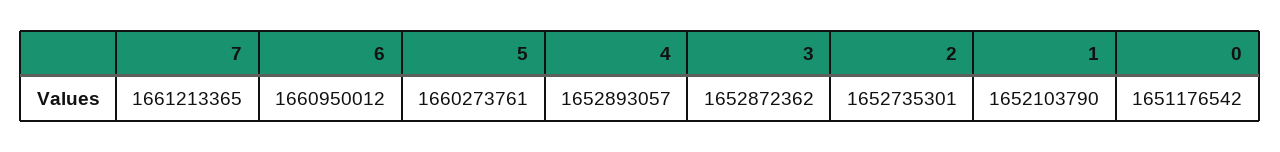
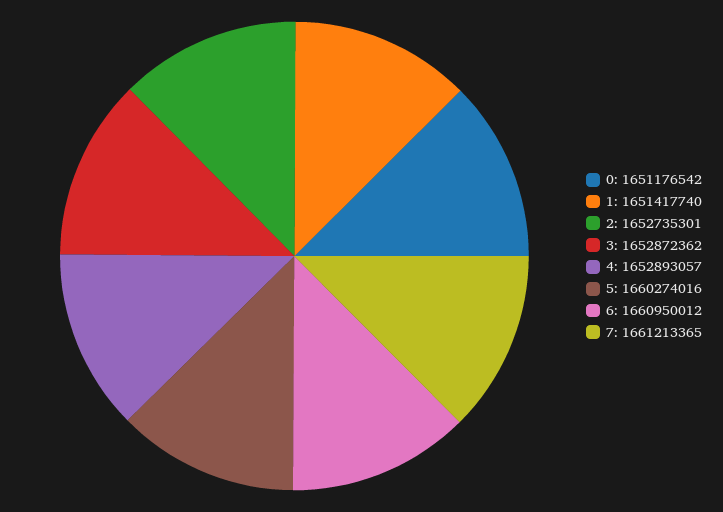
  {
    "7": 1661213365,
    "6": 1660950012,
-   "5": 1660273761,
+   "5": 1660274016,
    "4": 1652893057,
    "3": 1652872362,
    "2": 1652735301,
-   "1": 1652103790,
+   "1": 1651417740,
    "0": 1651176542
  }

